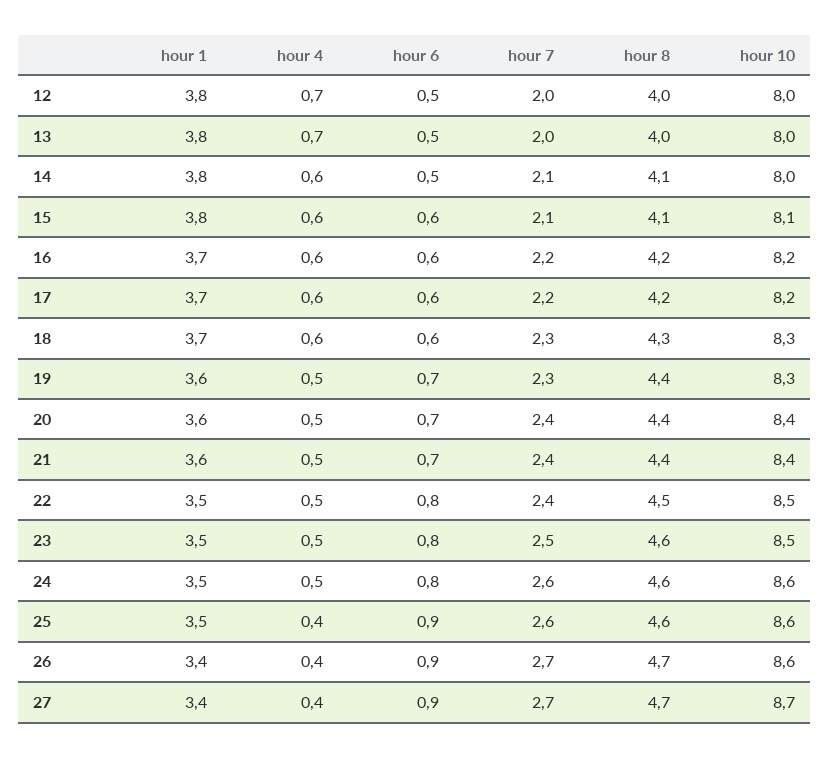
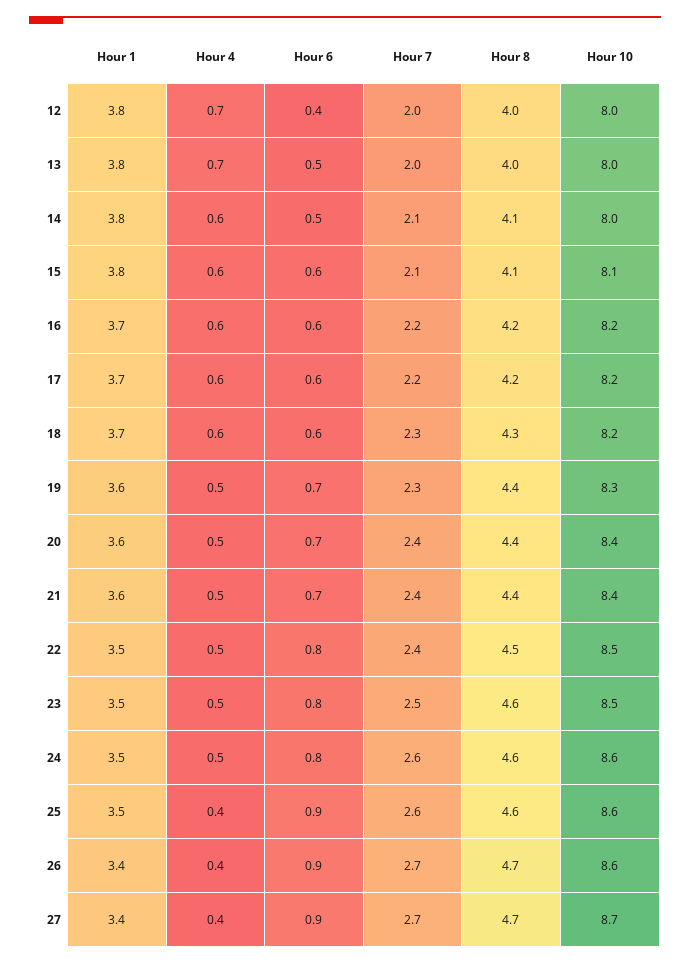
  {
    "hour 1": {
      "12": 3.8,
      "13": 3.8,
      "14": 3.8,
      "15": 3.8,
      "16": 3.7,
      "17": 3.7,
      "18": 3.7,
      "19": 3.6,
      "20": 3.6,
      "21": 3.6,
      "22": 3.5,
      "23": 3.5,
      "24": 3.5,
      "25": 3.5,
      "26": 3.4,
      "27": 3.4
    },
    "hour 4": {
      "12": 0.7,
      "13": 0.7,
      "14": 0.6,
      "15": 0.6,
      "16": 0.6,
      "17": 0.6,
      "18": 0.6,
      "19": 0.5,
      "20": 0.5,
      "21": 0.5,
      "22": 0.5,
      "23": 0.5,
      "24": 0.5,
      "25": 0.4,
      "26": 0.4,
      "27": 0.4
    },
    "hour 6": {
-     "12": 0.5,
+     "12": 0.4,
      "13": 0.5,
      "14": 0.5,
      "15": 0.6,
      "16": 0.6,
      "17": 0.6,
      "18": 0.6,
      "19": 0.7,
      "20": 0.7,
      "21": 0.7,
      "22": 0.8,
      "23": 0.8,
      "24": 0.8,
      "25": 0.9,
      "26": 0.9,
      "27": 0.9
    },
    "hour 7": {
      "12": 2,
      "13": 2,
      "14": 2.1,
      "15": 2.1,
      "16": 2.2,
      "17": 2.2,
      "18": 2.3,
      "19": 2.3,
      "20": 2.4,
      "21": 2.4,
      "22": 2.4,
      "23": 2.5,
      "24": 2.6,
      "25": 2.6,
      "26": 2.7,
      "27": 2.7
    },
    "hour 8": {
      "12": 4,
      "13": 4,
      "14": 4.1,
      "15": 4.1,
      "16": 4.2,
      "17": 4.2,
      "18": 4.3,
      "19": 4.4,
      "20": 4.4,
      "21": 4.4,
      "22": 4.5,
      "23": 4.6,
      "24": 4.6,
      "25": 4.6,
      "26": 4.7,
      "27": 4.7
    },
    "hour 10": {
      "12": 8,
      "13": 8,
      "14": 8,
      "15": 8.1,
      "16": 8.2,
      "17": 8.2,
-     "18": 8.3,
+     "18": 8.2,
      "19": 8.3,
      "20": 8.4,
      "21": 8.4,
      "22": 8.5,
      "23": 8.5,
      "24": 8.6,
      "25": 8.6,
      "26": 8.6,
      "27": 8.7
    }
  }

